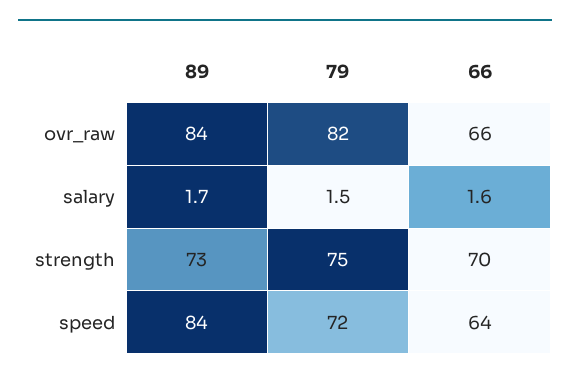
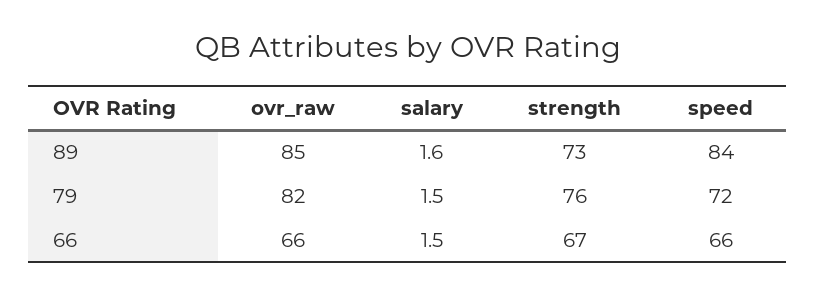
  {
    "89": {
-     "ovr_raw": 84,
+     "ovr_raw": 85,
-     "salary": 1.7,
+     "salary": 1.6,
      "strength": 73,
      "speed": 84
    },
    "79": {
      "ovr_raw": 82,
      "salary": 1.5,
-     "strength": 75,
+     "strength": 76,
      "speed": 72
    },
    "66": {
      "ovr_raw": 66,
-     "salary": 1.6,
+     "salary": 1.5,
-     "strength": 70,
+     "strength": 67,
-     "speed": 64
+     "speed": 66
    }
  }

